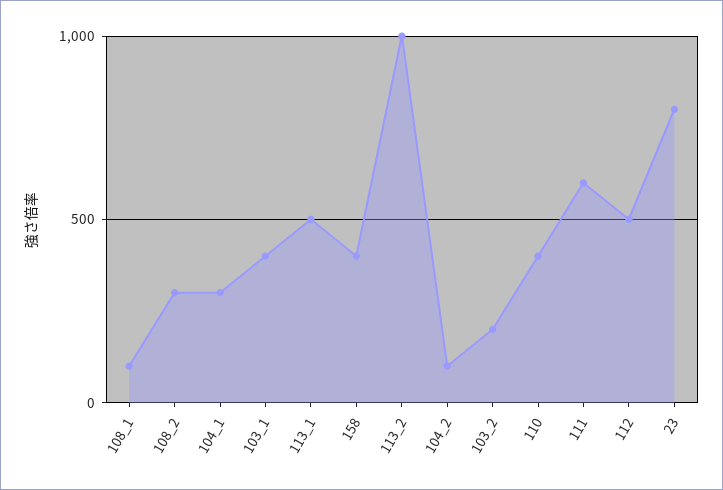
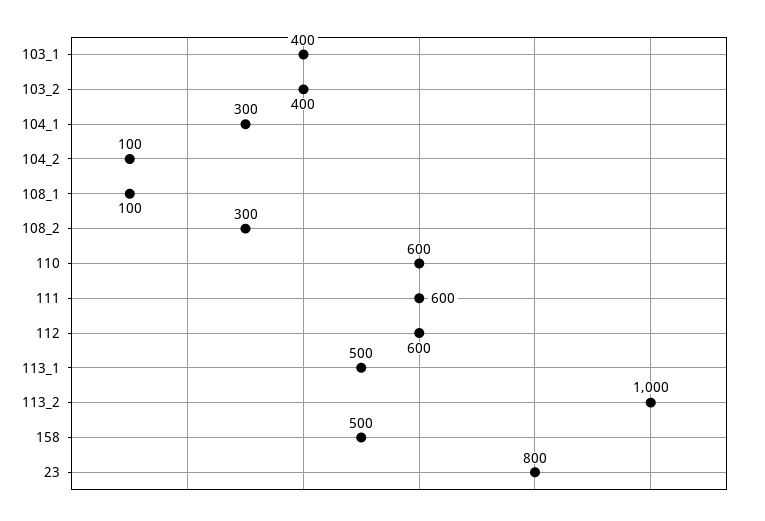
  {
    "108_1": 100,
    "108_2": 300,
    "104_1": 300,
    "103_1": 400,
    "113_1": 500,
-   "158": 400,
+   "158": 500,
    "113_2": 1000,
    "104_2": 100,
-   "103_2": 200,
+   "103_2": 400,
-   "110": 400,
+   "110": 600,
    "111": 600,
-   "112": 500,
+   "112": 600,
    "23": 800
  }

